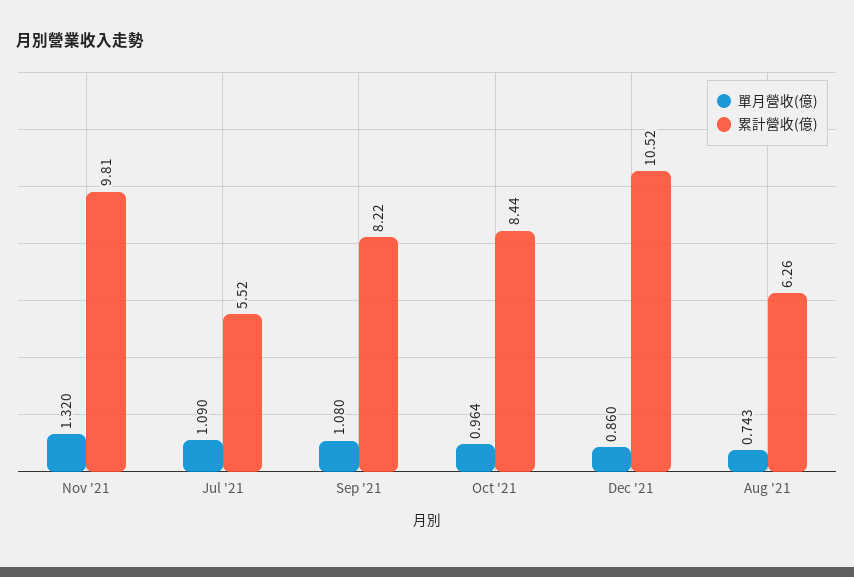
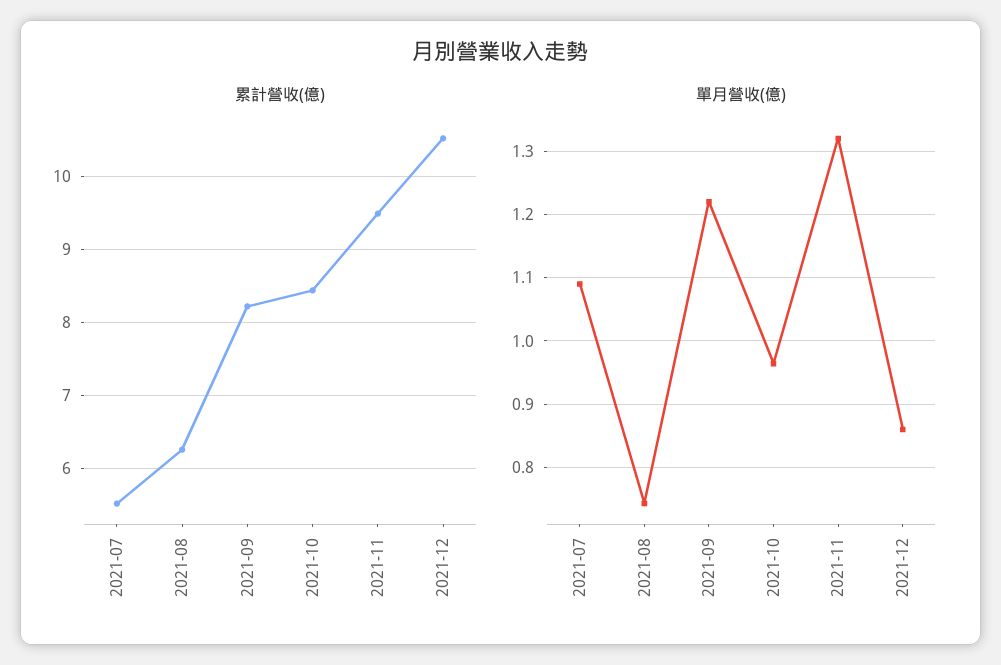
  {
    "單月營收(億)": {
      "Nov '21": 1.32,
      "Jul '21": 1.09,
-     "Sep '21": 1.08,
+     "Sep '21": 1.22,
      "Oct '21": 0.964,
      "Dec '21": 0.86,
      "Aug '21": 0.743
    },
    "累計營收(億)": {
-     "Nov '21": 9.81,
+     "Nov '21": 9.5,
      "Jul '21": 5.52,
      "Sep '21": 8.22,
      "Oct '21": 8.44,
      "Dec '21": 10.52,
      "Aug '21": 6.26
    }
  }

